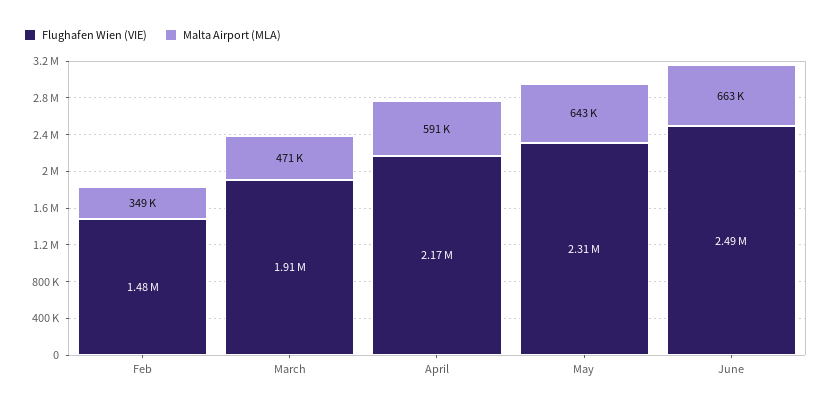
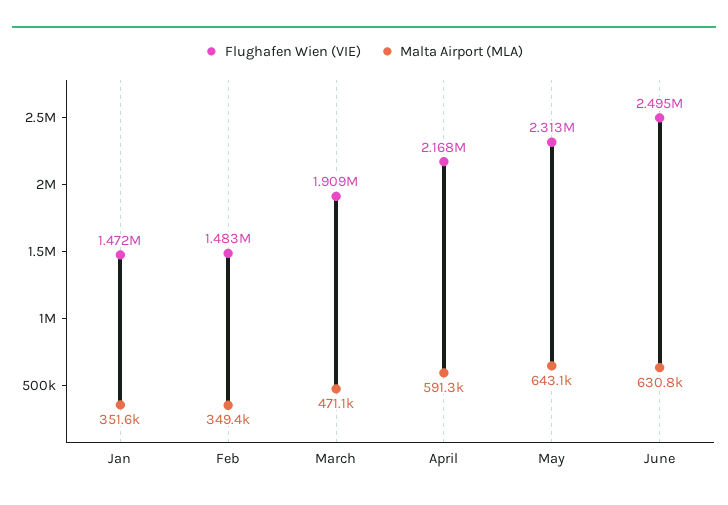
  {
    "Flughafen Wien (VIE)": {
      "Feb": 1483000,
      "March": 1909000,
      "April": 2168000,
      "May": 2313000,
-     "June": 2495000
+     "June": 2495000,
+     "Jan": 1472000
    },
    "Malta Airport (MLA)": {
      "Feb": 349400,
      "March": 471100,
      "April": 591300,
      "May": 643100,
-     "June": 663000
+     "June": 630800,
+     "Jan": 351600
    }
  }

